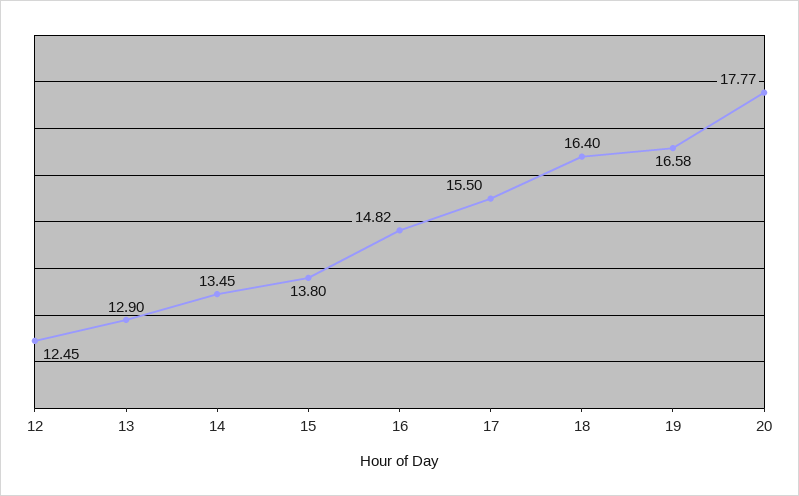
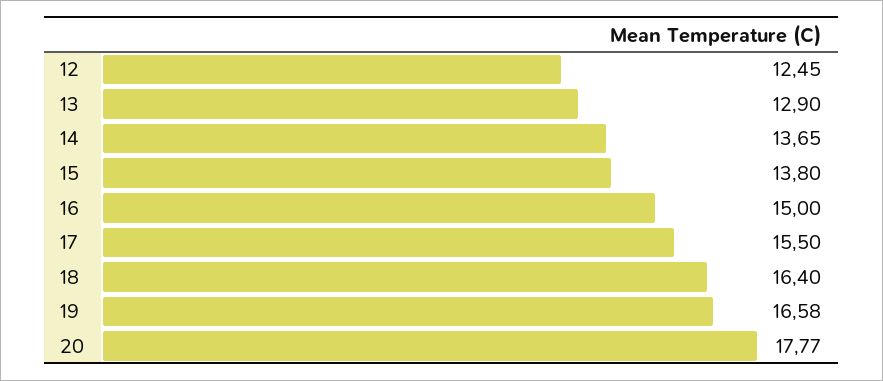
  {
    "12": 12.45,
    "13": 12.9,
-   "14": 13.45,
+   "14": 13.65,
    "15": 13.8,
-   "16": 14.82,
+   "16": 15,
    "17": 15.5,
    "18": 16.4,
    "19": 16.58,
    "20": 17.77
  }

